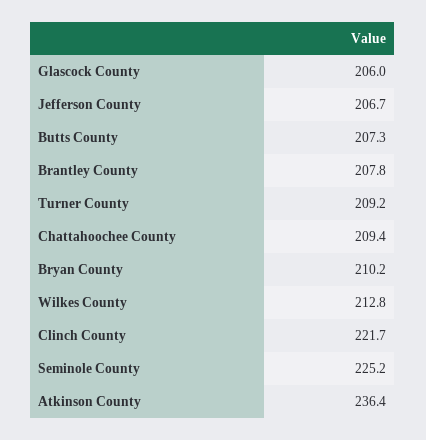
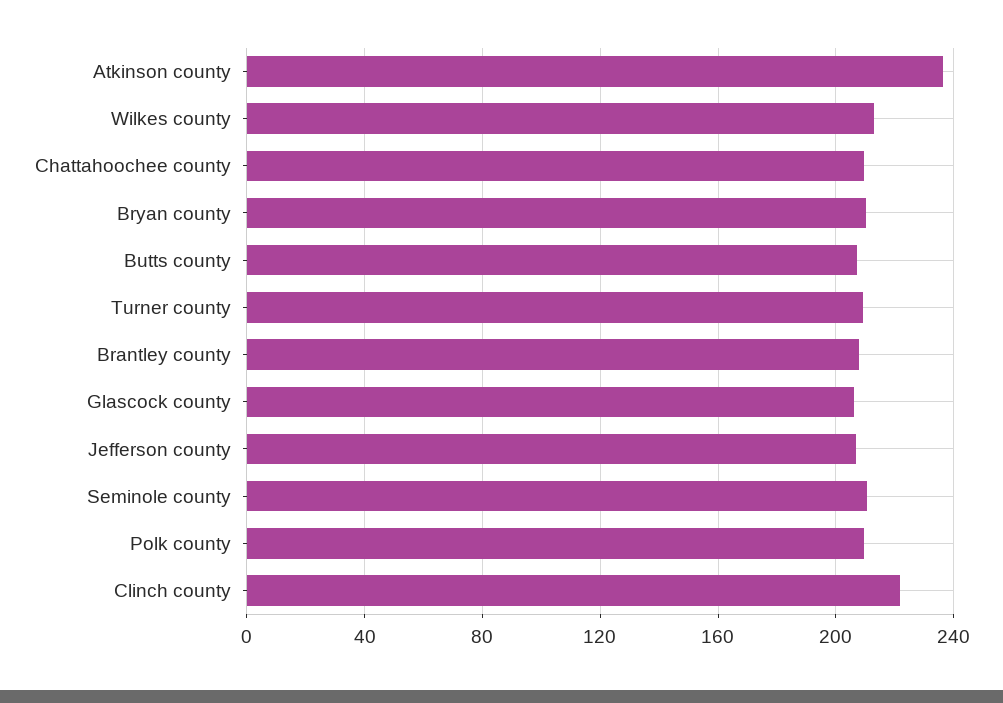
  {
    "Glascock County": 206,
    "Jefferson County": 206.7,
    "Butts County": 207.3,
    "Brantley County": 207.8,
    "Turner County": 209.2,
    "Chattahoochee County": 209.4,
    "Bryan County": 210.2,
    "Wilkes County": 212.8,
    "Clinch County": 221.7,
-   "Seminole County": 225.2,
+   "Seminole County": 210,
-   "Atkinson County": 236.4
+   "Atkinson County": 236.4,
+   "Polk county": 210
  }

